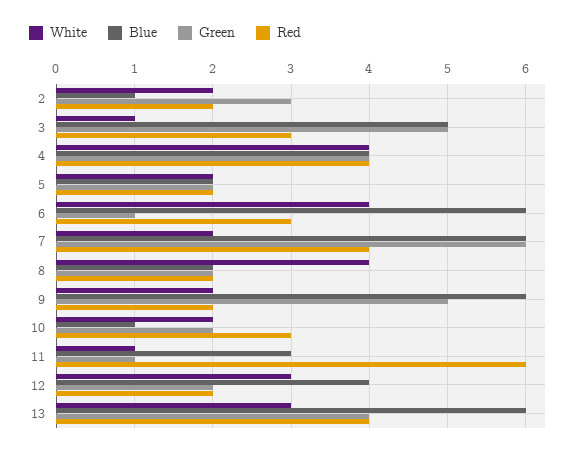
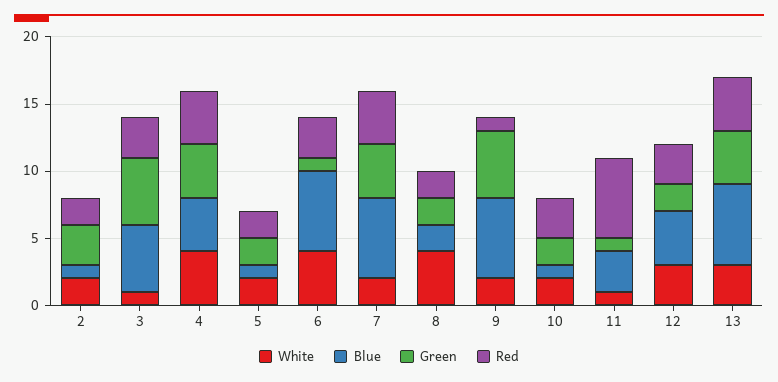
  {
    "White": {
      "2": 2,
      "3": 1,
      "4": 4,
      "5": 2,
      "6": 4,
      "7": 2,
      "8": 4,
      "9": 2,
      "10": 2,
      "11": 1,
      "12": 3,
      "13": 3
    },
    "Blue": {
      "2": 1,
      "3": 5,
      "4": 4,
-     "5": 2,
+     "5": 1,
      "6": 6,
      "7": 6,
      "8": 2,
      "9": 6,
      "10": 1,
      "11": 3,
      "12": 4,
      "13": 6
    },
    "Green": {
      "2": 3,
      "3": 5,
      "4": 4,
      "5": 2,
      "6": 1,
-     "7": 6,
+     "7": 4,
      "8": 2,
      "9": 5,
      "10": 2,
      "11": 1,
      "12": 2,
      "13": 4
    },
    "Red": {
      "2": 2,
      "3": 3,
      "4": 4,
      "5": 2,
      "6": 3,
      "7": 4,
      "8": 2,
-     "9": 2,
+     "9": 1,
      "10": 3,
      "11": 6,
-     "12": 2,
+     "12": 3,
      "13": 4
    }
  }

